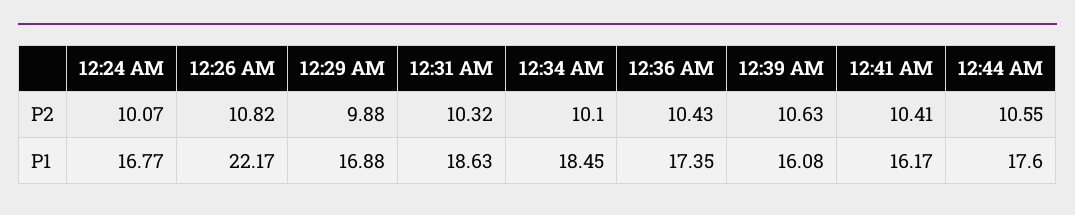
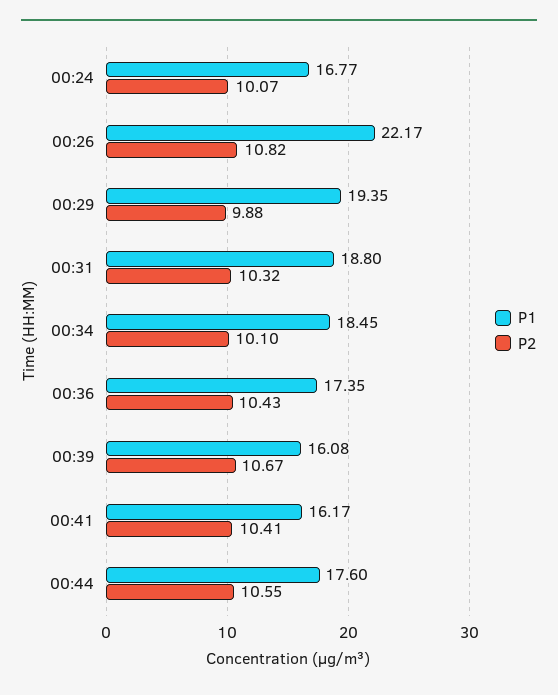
  {
    "P2": {
      "12:24 AM": 10.07,
      "12:26 AM": 10.82,
      "12:29 AM": 9.88,
      "12:31 AM": 10.32,
      "12:34 AM": 10.1,
      "12:36 AM": 10.43,
-     "12:39 AM": 10.63,
+     "12:39 AM": 10.67,
      "12:41 AM": 10.41,
      "12:44 AM": 10.55
    },
    "P1": {
      "12:24 AM": 16.77,
      "12:26 AM": 22.17,
-     "12:29 AM": 16.88,
+     "12:29 AM": 19.35,
-     "12:31 AM": 18.63,
+     "12:31 AM": 18.8,
      "12:34 AM": 18.45,
      "12:36 AM": 17.35,
      "12:39 AM": 16.08,
      "12:41 AM": 16.17,
      "12:44 AM": 17.6
    }
  }

